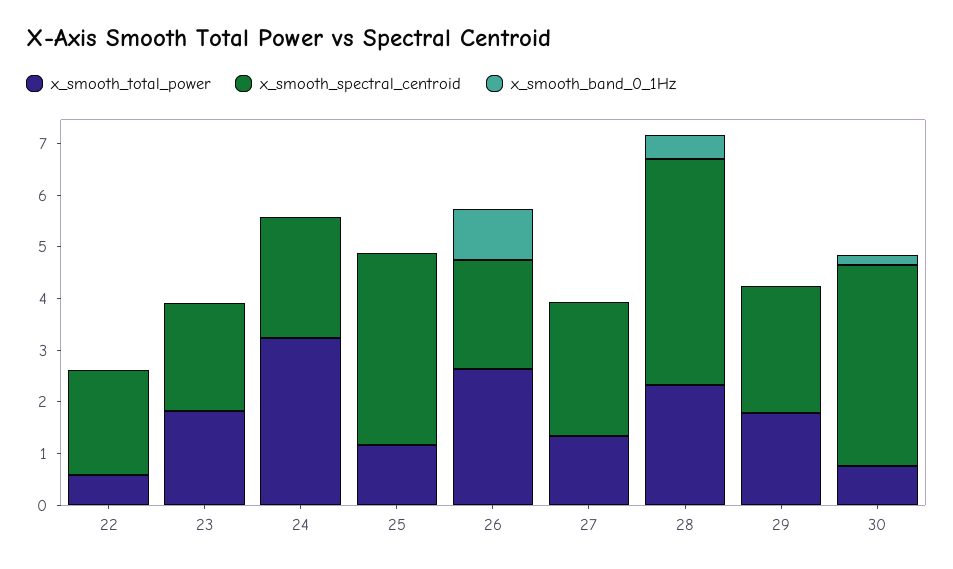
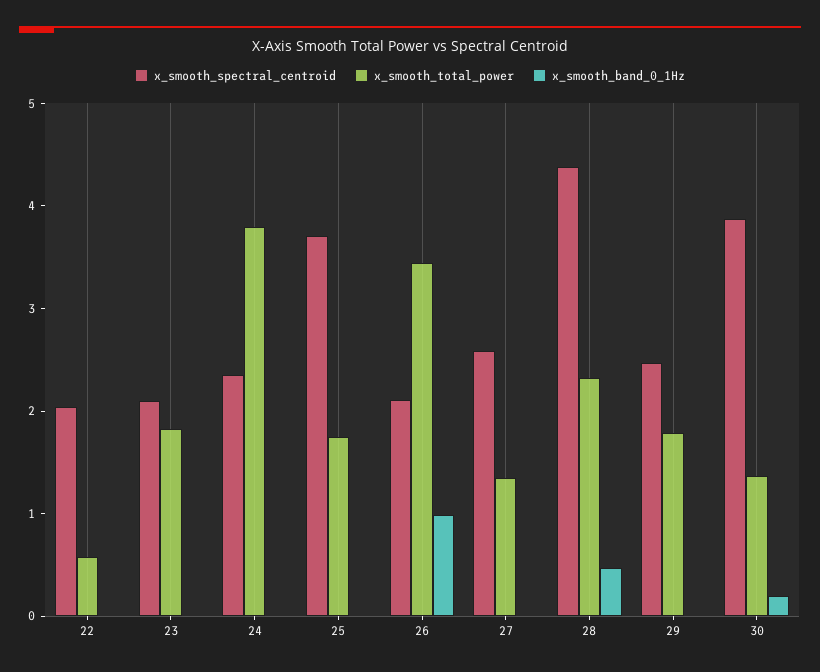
  {
    "x_smooth_total_power": {
      "22": 0.6,
      "23": 1.8,
-     "24": 3.2,
+     "24": 3.8,
-     "25": 1.2,
+     "25": 1.8,
-     "26": 2.6,
+     "26": 3.4,
      "27": 1.4,
      "28": 2.4,
      "29": 1.8,
-     "30": 0.8
+     "30": 1.4
    },
    "x_smooth_spectral_centroid": {
      "22": 2,
      "23": 2,
      "24": 2.4,
      "25": 3.8,
      "26": 2.2,
      "27": 2.6,
      "28": 4.4,
      "29": 2.4,
      "30": 3.8
    },
    "x_smooth_band_0_1Hz": {
      "22": 0,
      "23": 0,
      "24": 0,
      "25": 0,
      "26": 1,
      "27": 0,
      "28": 0.4,
      "29": 0,
      "30": 0.2
    }
  }

